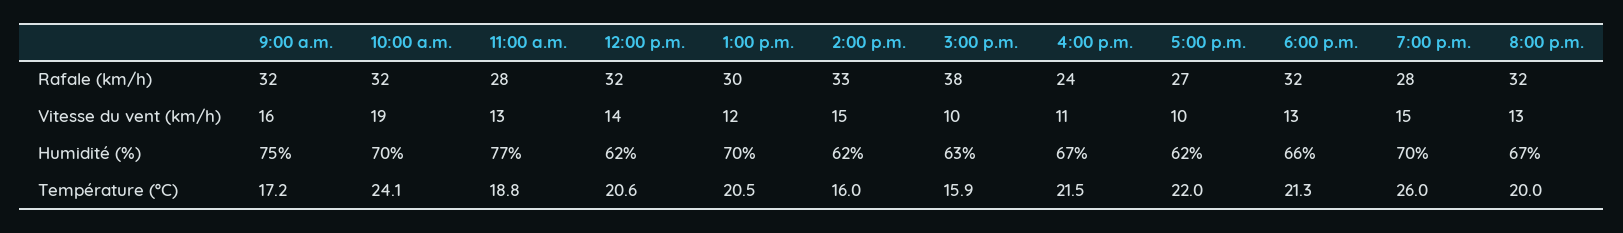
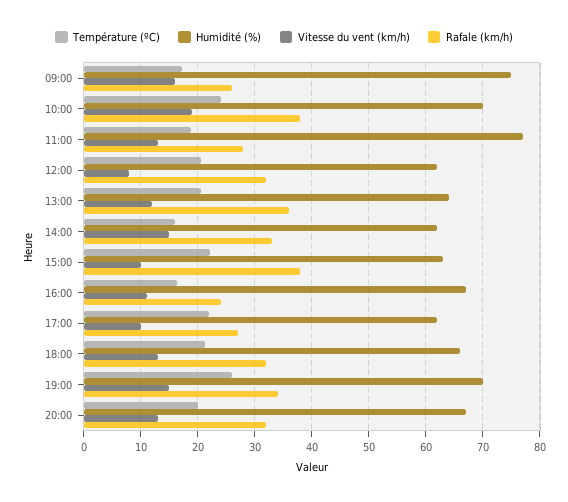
  {
    "Rafale (km/h)": {
-     "9:00 a.m.": 32,
+     "9:00 a.m.": 26,
-     "10:00 a.m.": 32,
+     "10:00 a.m.": 38,
      "11:00 a.m.": 28,
      "12:00 p.m.": 32,
-     "1:00 p.m.": 30,
+     "1:00 p.m.": 36,
      "2:00 p.m.": 33,
      "3:00 p.m.": 38,
      "4:00 p.m.": 24,
      "5:00 p.m.": 27,
      "6:00 p.m.": 32,
-     "7:00 p.m.": 28,
+     "7:00 p.m.": 34,
      "8:00 p.m.": 32
    },
    "Vitesse du vent (km/h)": {
      "9:00 a.m.": 16,
      "10:00 a.m.": 19,
      "11:00 a.m.": 13,
-     "12:00 p.m.": 14,
+     "12:00 p.m.": 8,
      "1:00 p.m.": 12,
      "2:00 p.m.": 15,
      "3:00 p.m.": 10,
      "4:00 p.m.": 11,
      "5:00 p.m.": 10,
      "6:00 p.m.": 13,
      "7:00 p.m.": 15,
      "8:00 p.m.": 13
    },
    "Humidité (%)": {
      "9:00 a.m.": 75,
      "10:00 a.m.": 70,
      "11:00 a.m.": 77,
      "12:00 p.m.": 62,
-     "1:00 p.m.": 70,
+     "1:00 p.m.": 64,
      "2:00 p.m.": 62,
      "3:00 p.m.": 63,
      "4:00 p.m.": 67,
      "5:00 p.m.": 62,
      "6:00 p.m.": 66,
      "7:00 p.m.": 70,
      "8:00 p.m.": 67
    },
    "Température (ºC)": {
      "9:00 a.m.": 17.2,
      "10:00 a.m.": 24.1,
      "11:00 a.m.": 18.8,
      "12:00 p.m.": 20.6,
      "1:00 p.m.": 20.5,
      "2:00 p.m.": 16,
-     "3:00 p.m.": 15.9,
+     "3:00 p.m.": 22,
-     "4:00 p.m.": 21.5,
+     "4:00 p.m.": 16,
      "5:00 p.m.": 22,
      "6:00 p.m.": 21.3,
      "7:00 p.m.": 26,
      "8:00 p.m.": 20
    }
  }

